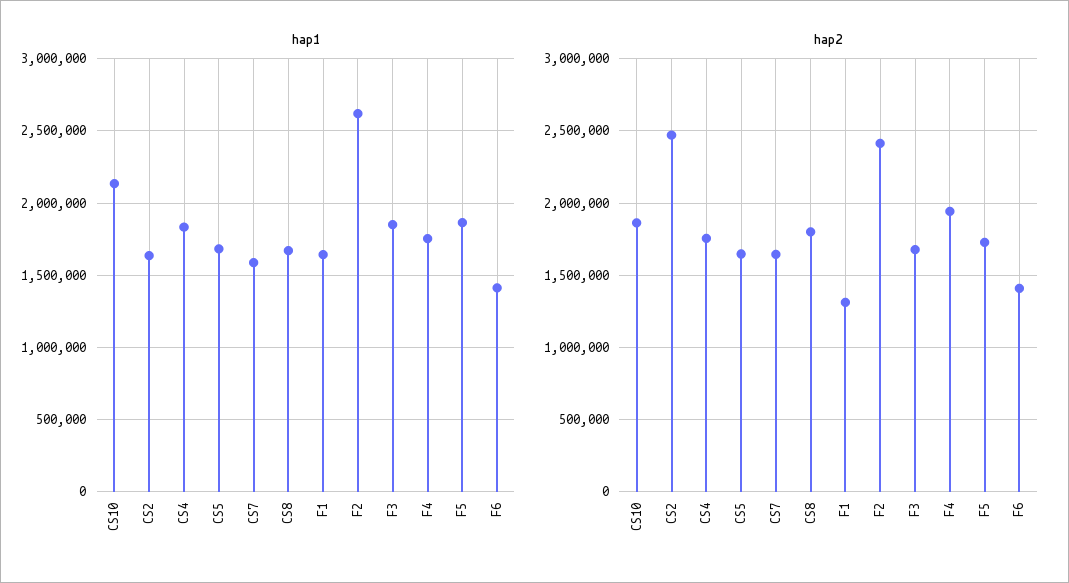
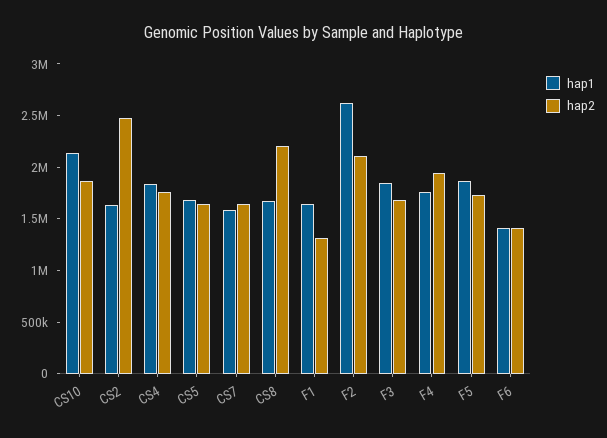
  {
    "hap1": {
      "CS10": 2150000,
      "CS2": 1650000,
      "CS4": 1850000,
      "CS5": 1700000,
      "CS7": 1600000,
      "CS8": 1650000,
      "F1": 1650000,
      "F2": 2600000,
      "F3": 1850000,
      "F4": 1750000,
      "F5": 1850000,
      "F6": 1400000
    },
    "hap2": {
      "CS10": 1850000,
      "CS2": 2450000,
      "CS4": 1750000,
      "CS5": 1650000,
      "CS7": 1650000,
-     "CS8": 1800000,
+     "CS8": 2200000,
      "F1": 1300000,
-     "F2": 2400000,
+     "F2": 2100000,
      "F3": 1700000,
      "F4": 1950000,
      "F5": 1750000,
      "F6": 1400000
    }
  }

